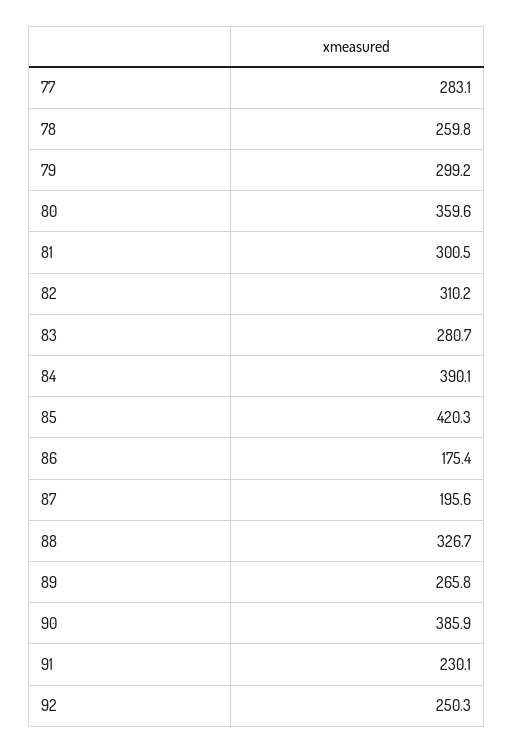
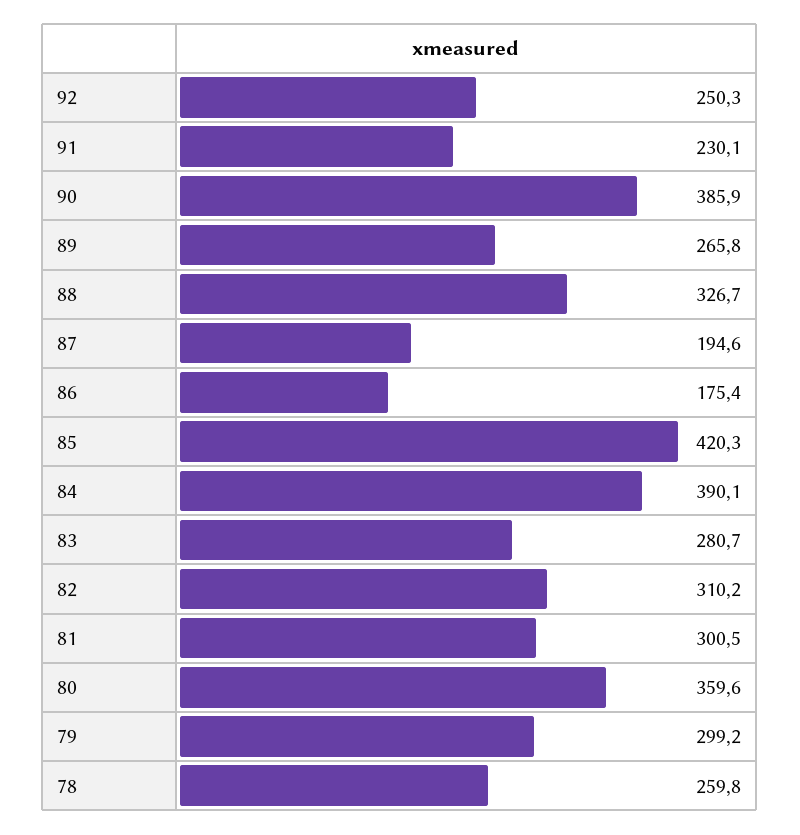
  {
-   "77": 283.1,
    "78": 259.8,
    "79": 299.2,
    "80": 359.6,
    "81": 300.5,
    "82": 310.2,
    "83": 280.7,
    "84": 390.1,
    "85": 420.3,
    "86": 175.4,
-   "87": 195.6,
+   "87": 194.6,
    "88": 326.7,
    "89": 265.8,
    "90": 385.9,
    "91": 230.1,
    "92": 250.3
  }

